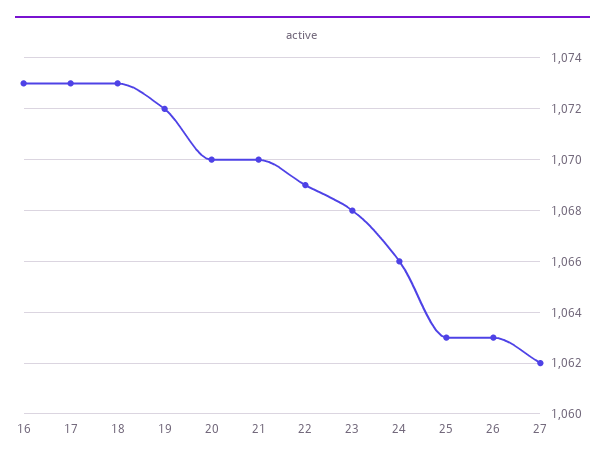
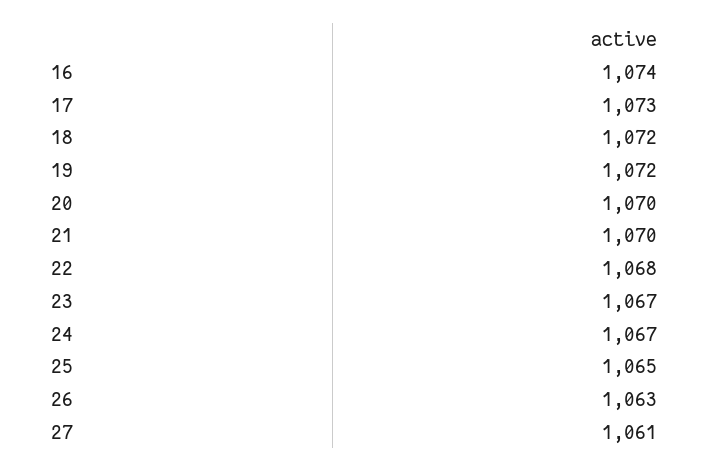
  {
-   "16": 1073,
+   "16": 1074,
    "17": 1073,
-   "18": 1073,
+   "18": 1072,
    "19": 1072,
    "20": 1070,
    "21": 1070,
-   "22": 1069,
+   "22": 1068,
-   "23": 1068,
+   "23": 1067,
-   "24": 1066,
+   "24": 1067,
-   "25": 1063,
+   "25": 1065,
    "26": 1063,
-   "27": 1062
+   "27": 1061
  }

